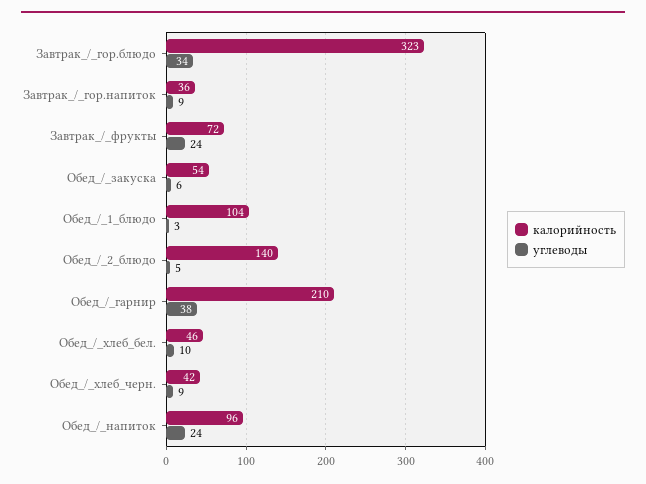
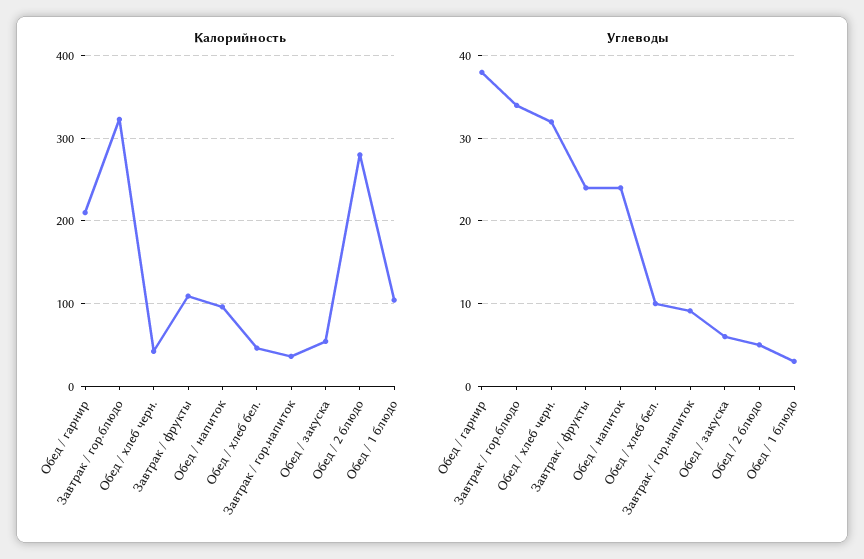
  {
    "калорийность": {
      "Завтрак_/_гор.блюдо": 323,
      "Завтрак_/_гор.напиток": 36,
-     "Завтрак_/_фрукты": 72,
+     "Завтрак_/_фрукты": 110,
      "Обед_/_закуска": 54,
      "Обед_/_1_блюдо": 104,
-     "Обед_/_2_блюдо": 140,
+     "Обед_/_2_блюдо": 280,
      "Обед_/_гарнир": 210,
      "Обед_/_хлеб_бел.": 46,
      "Обед_/_хлеб_черн.": 42,
      "Обед_/_напиток": 96
    },
    "углеводы": {
      "Завтрак_/_гор.блюдо": 34,
      "Завтрак_/_гор.напиток": 9,
      "Завтрак_/_фрукты": 24,
      "Обед_/_закуска": 6,
      "Обед_/_1_блюдо": 3,
      "Обед_/_2_блюдо": 5,
      "Обед_/_гарнир": 38,
      "Обед_/_хлеб_бел.": 10,
-     "Обед_/_хлеб_черн.": 9,
+     "Обед_/_хлеб_черн.": 32,
      "Обед_/_напиток": 24
    }
  }

